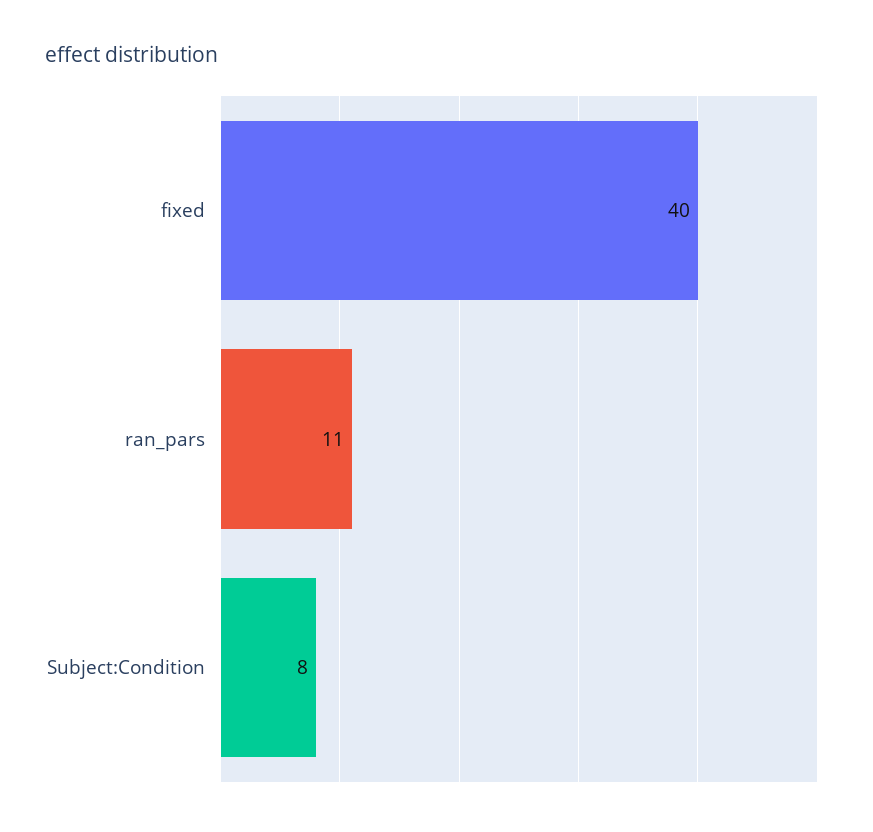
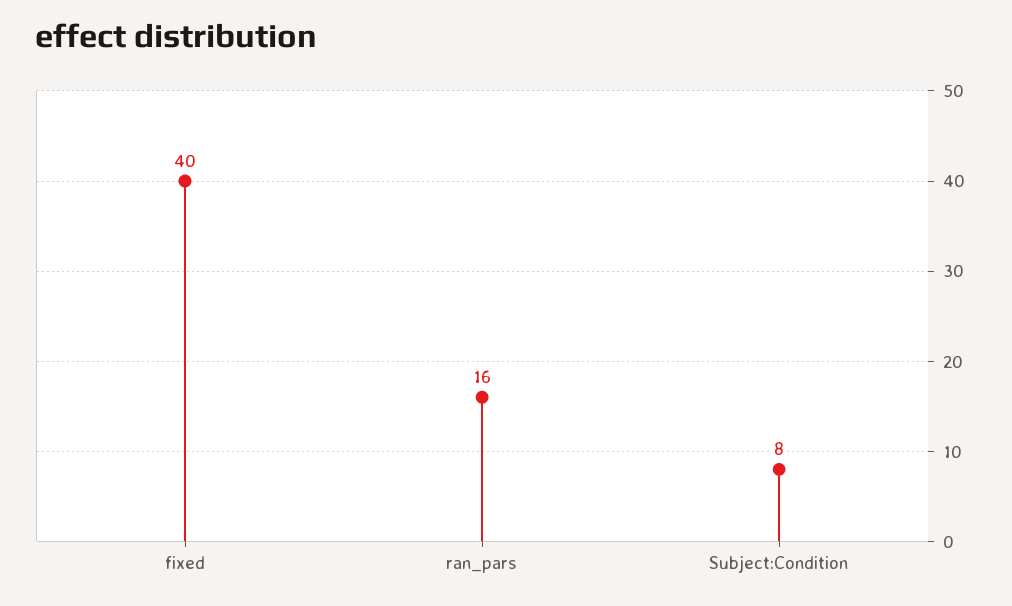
  {
    "fixed": 40,
-   "ran_pars": 11,
+   "ran_pars": 16,
    "Subject:Condition": 8
  }

